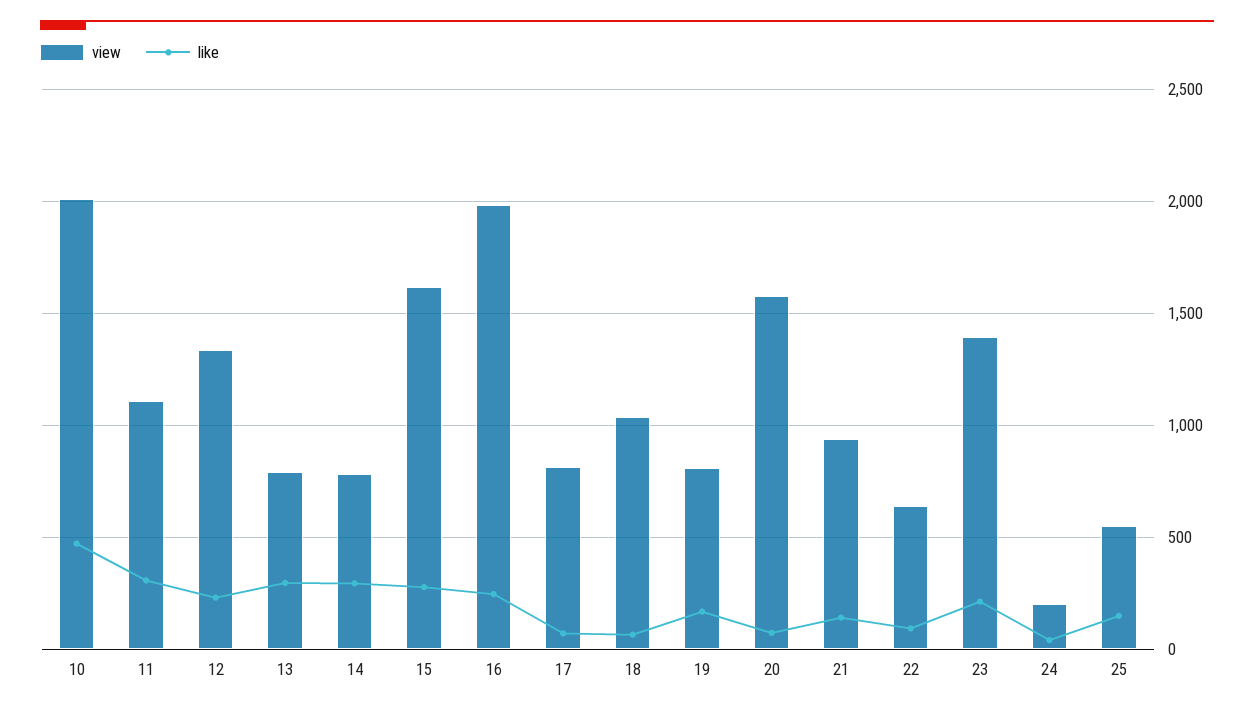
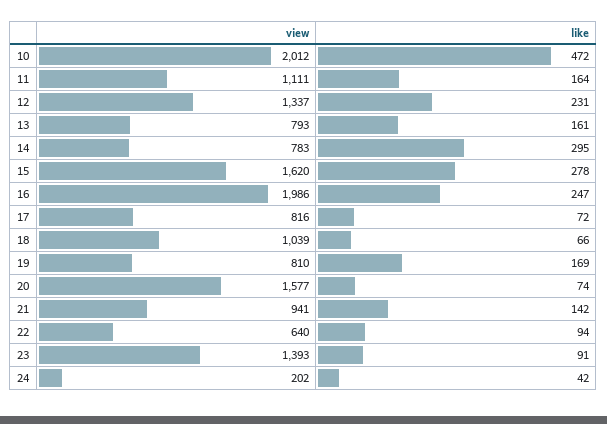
  {
    "view": {
      "10": 2012,
      "11": 1111,
      "12": 1337,
      "13": 793,
      "14": 783,
      "15": 1620,
      "16": 1986,
      "17": 816,
      "18": 1039,
      "19": 810,
      "20": 1577,
      "21": 941,
      "22": 640,
      "23": 1393,
-     "24": 202,
+     "24": 202
-     "25": 550
    },
    "like": {
      "10": 472,
-     "11": 300,
+     "11": 164,
      "12": 231,
-     "13": 300,
+     "13": 161,
      "14": 295,
      "15": 278,
      "16": 247,
      "17": 72,
      "18": 66,
      "19": 169,
      "20": 74,
      "21": 142,
      "22": 94,
-     "23": 200,
+     "23": 91,
-     "24": 42,
+     "24": 42
-     "25": 150
    }
  }

